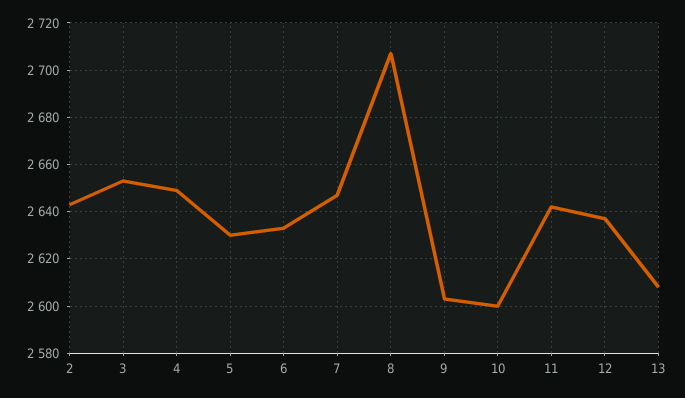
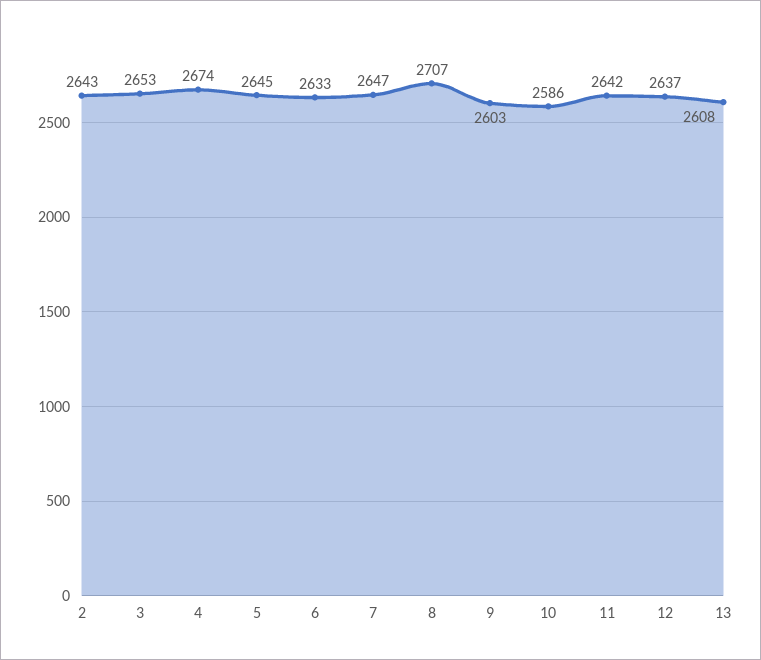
  {
    "2": 2643,
    "3": 2653,
-   "4": 2650,
+   "4": 2674,
-   "5": 2630,
+   "5": 2645,
    "6": 2633,
    "7": 2647,
    "8": 2707,
    "9": 2603,
-   "10": 2600,
+   "10": 2586,
    "11": 2642,
    "12": 2637,
    "13": 2608
  }

